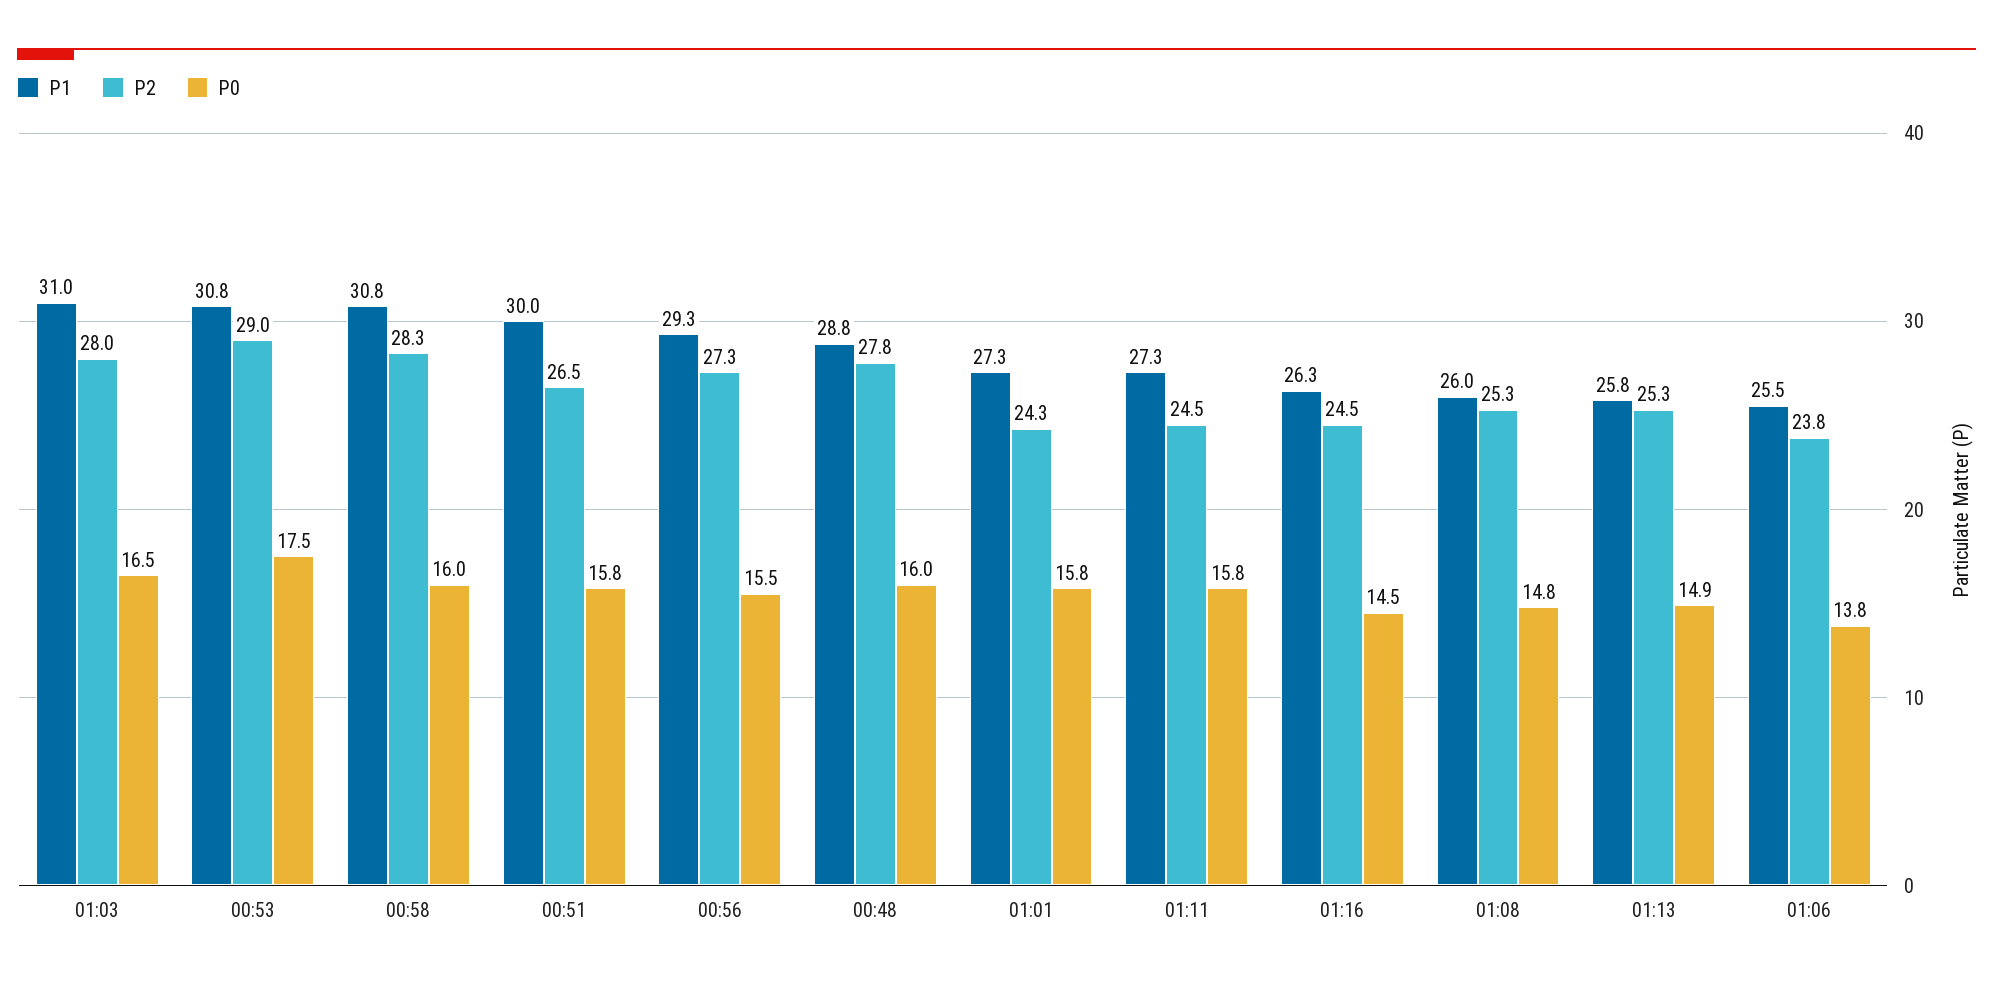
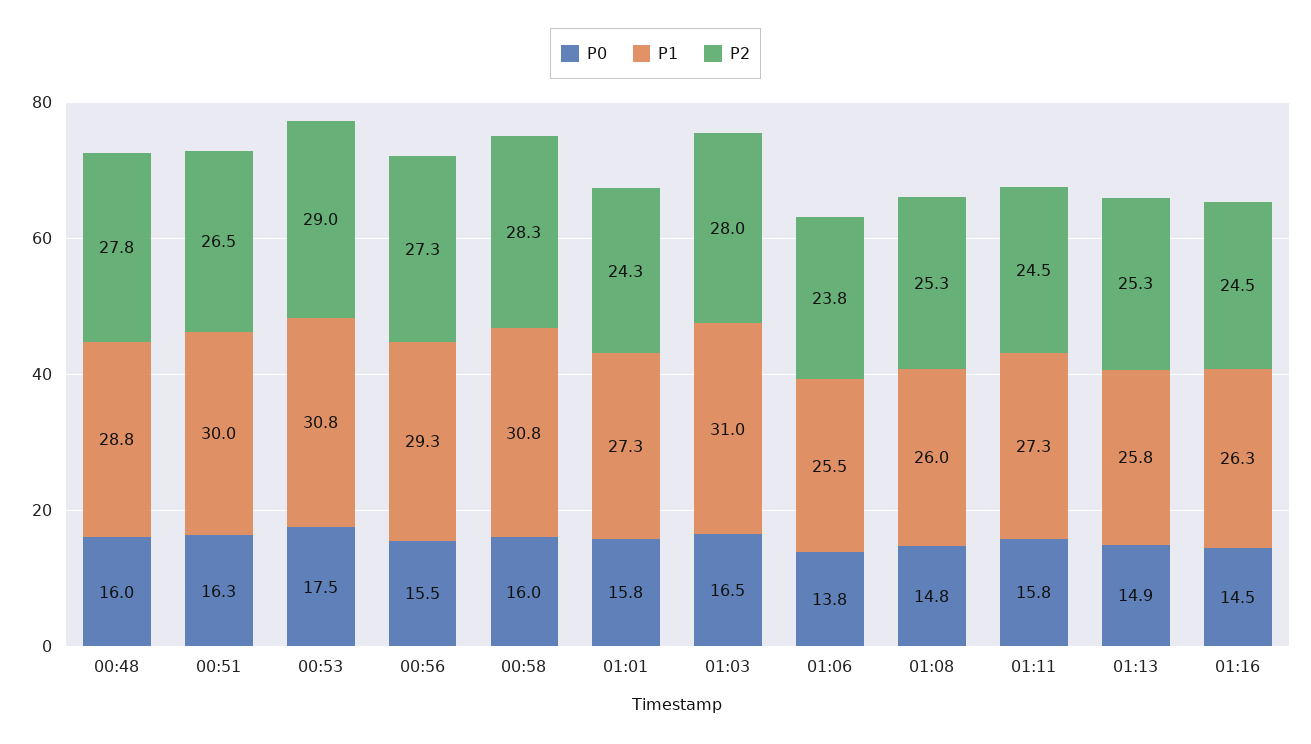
  {
    "P1": {
      "01:03": 31,
      "00:53": 30.8,
      "00:58": 30.8,
      "00:51": 30,
      "00:56": 29.3,
      "00:48": 28.8,
      "01:01": 27.3,
      "01:11": 27.3,
      "01:16": 26.3,
      "01:08": 26,
      "01:13": 25.8,
      "01:06": 25.5
    },
    "P2": {
      "01:03": 28,
      "00:53": 29,
      "00:58": 28.3,
      "00:51": 26.5,
      "00:56": 27.3,
      "00:48": 27.8,
      "01:01": 24.3,
      "01:11": 24.5,
      "01:16": 24.5,
      "01:08": 25.3,
      "01:13": 25.3,
      "01:06": 23.8
    },
    "P0": {
      "01:03": 16.5,
      "00:53": 17.5,
      "00:58": 16,
-     "00:51": 15.8,
+     "00:51": 16.3,
      "00:56": 15.5,
      "00:48": 16,
      "01:01": 15.8,
      "01:11": 15.8,
      "01:16": 14.5,
      "01:08": 14.8,
      "01:13": 14.9,
      "01:06": 13.8
    }
  }

